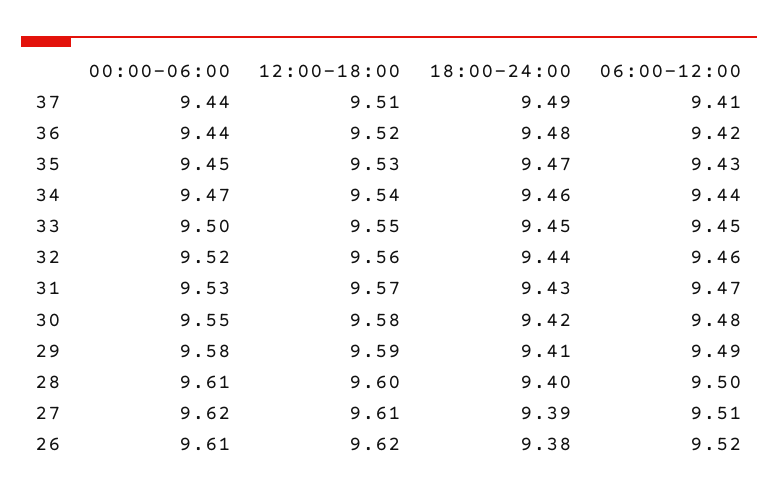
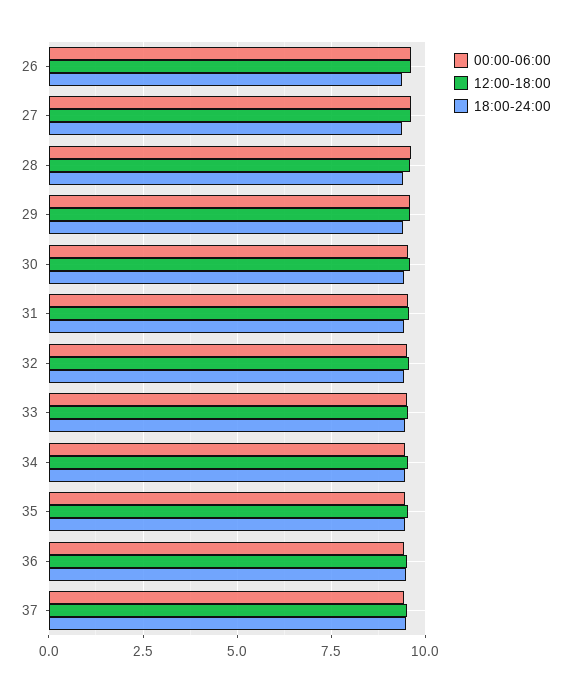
  {
    "00:00-06:00": {
      "37": 9.44,
      "36": 9.44,
      "35": 9.45,
      "34": 9.47,
      "33": 9.5,
      "32": 9.52,
      "31": 9.53,
      "30": 9.55,
      "29": 9.58,
      "28": 9.61,
      "27": 9.62,
      "26": 9.61
    },
    "12:00-18:00": {
      "37": 9.51,
      "36": 9.52,
      "35": 9.53,
      "34": 9.54,
      "33": 9.55,
      "32": 9.56,
      "31": 9.57,
      "30": 9.58,
      "29": 9.59,
      "28": 9.6,
      "27": 9.61,
      "26": 9.62
    },
    "18:00-24:00": {
      "37": 9.49,
      "36": 9.48,
      "35": 9.47,
      "34": 9.46,
      "33": 9.45,
      "32": 9.44,
      "31": 9.43,
      "30": 9.42,
      "29": 9.41,
      "28": 9.4,
      "27": 9.39,
      "26": 9.38
-   },
+   }
-   "06:00-12:00": {
-     "37": 9.41,
-     "36": 9.42,
-     "35": 9.43,
-     "34": 9.44,
-     "33": 9.45,
-     "32": 9.46,
-     "31": 9.47,
-     "30": 9.48,
-     "29": 9.49,
-     "28": 9.5,
-     "27": 9.51,
-     "26": 9.52
-   }
  }

